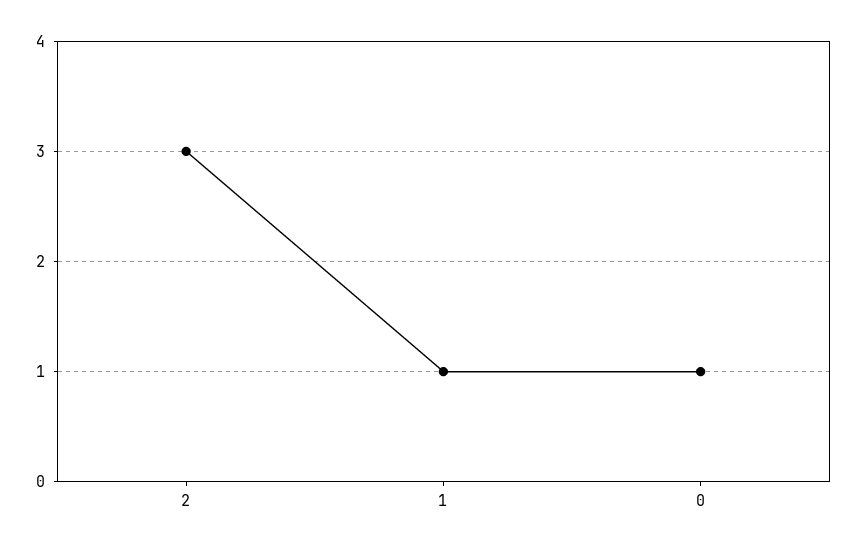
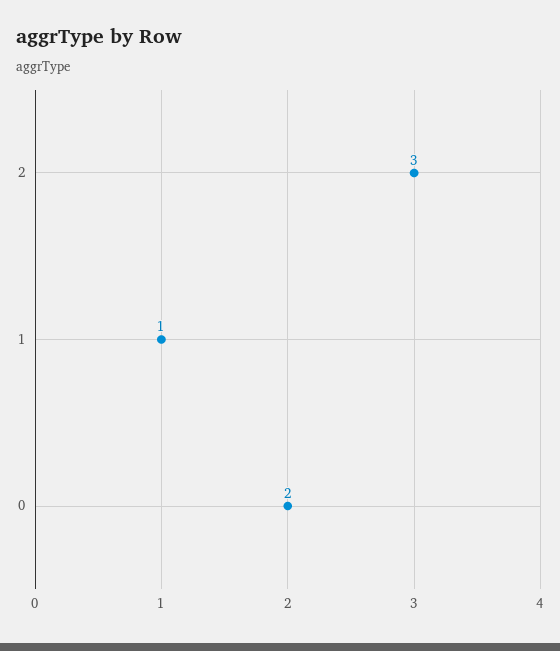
  {
    "2": 3,
    "1": 1,
-   "0": 1
+   "0": 2
  }

